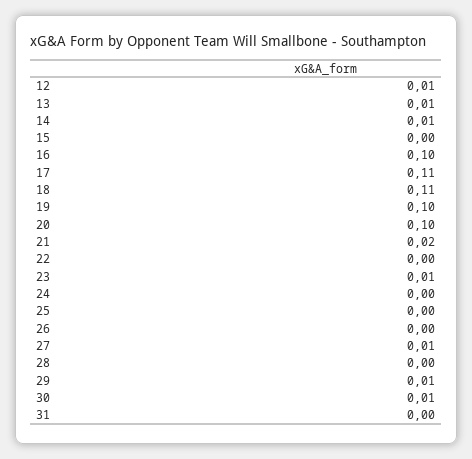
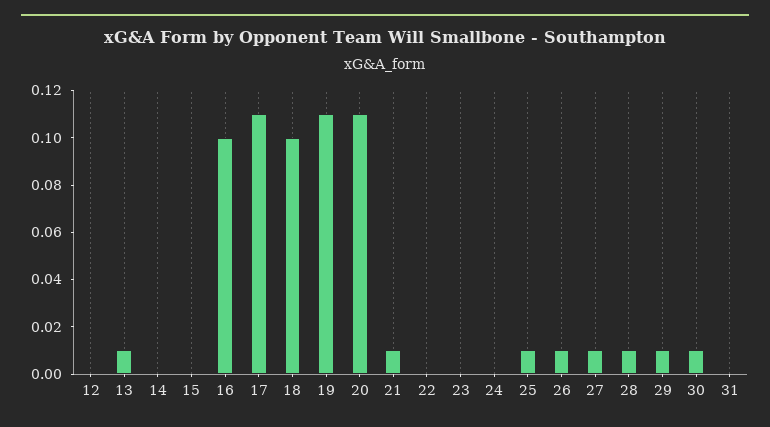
  {
-   "12": 0.01,
+   "12": 0,
    "13": 0.01,
-   "14": 0.01,
+   "14": 0,
    "15": 0,
    "16": 0.1,
    "17": 0.11,
-   "18": 0.11,
+   "18": 0.1,
-   "19": 0.1,
+   "19": 0.11,
-   "20": 0.1,
+   "20": 0.11,
-   "21": 0.02,
+   "21": 0.01,
    "22": 0,
-   "23": 0.01,
+   "23": 0,
    "24": 0,
-   "25": 0,
+   "25": 0.01,
-   "26": 0,
+   "26": 0.01,
    "27": 0.01,
-   "28": 0,
+   "28": 0.01,
    "29": 0.01,
    "30": 0.01,
    "31": 0
  }

